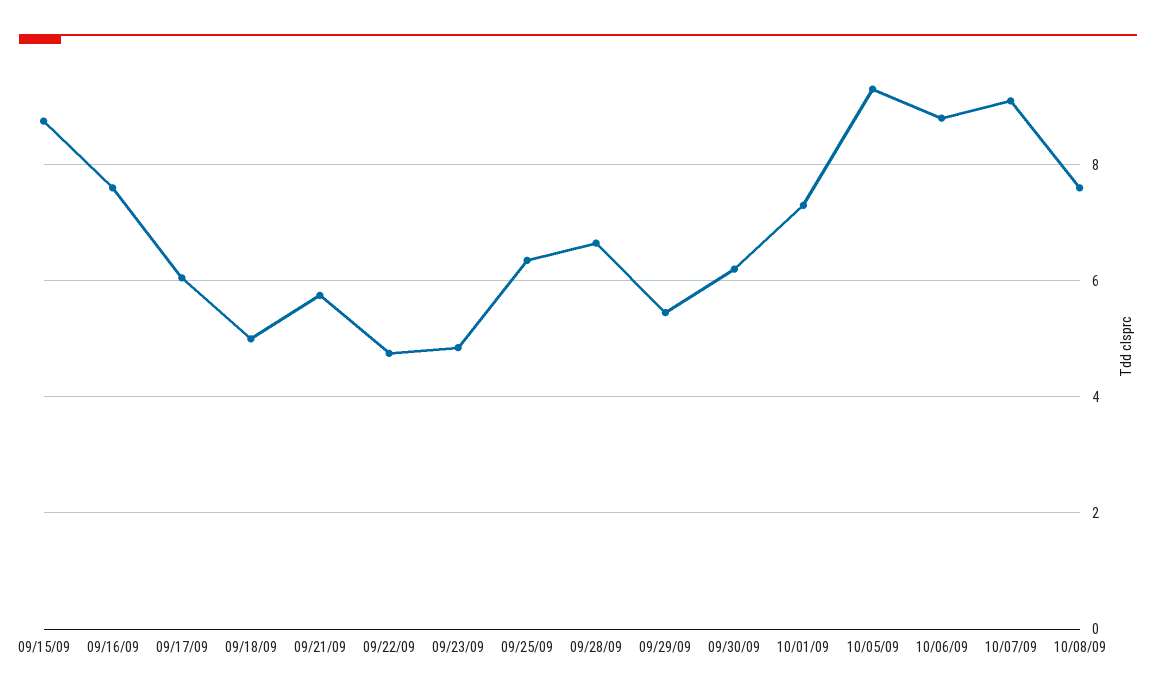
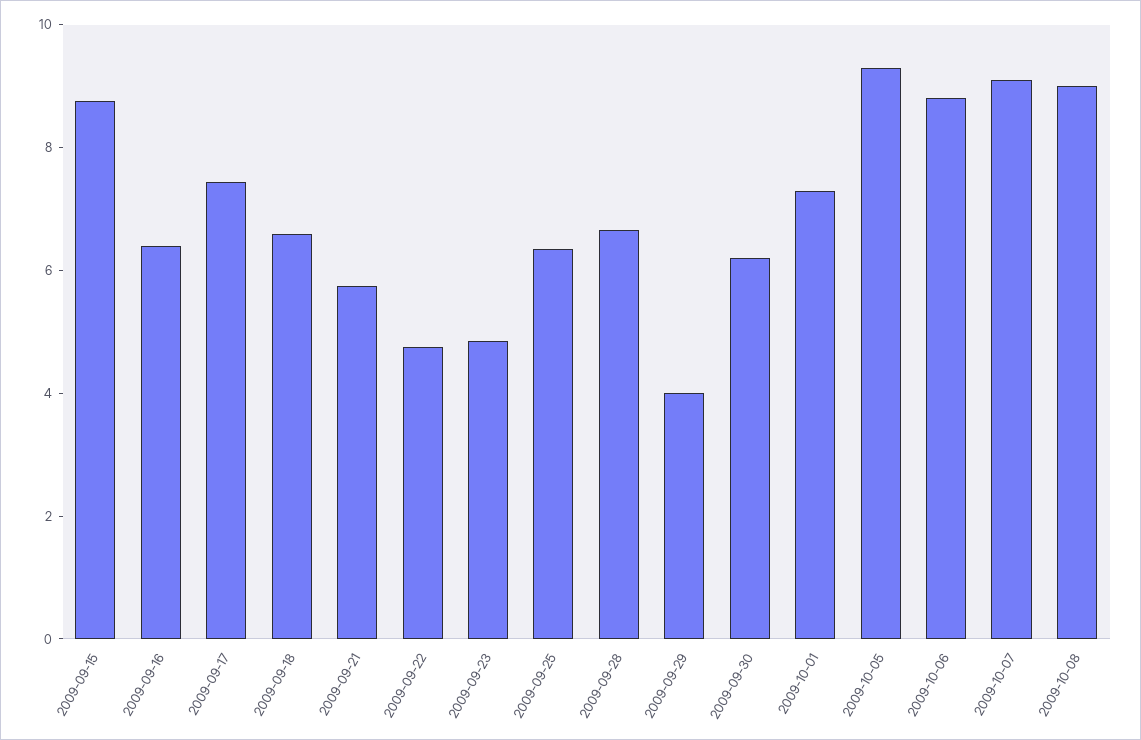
  {
    "09/15/09": 8.8,
-   "09/16/09": 7.6,
+   "09/16/09": 6.5,
-   "09/17/09": 6,
+   "09/17/09": 7.5,
-   "09/18/09": 5,
+   "09/18/09": 6.5,
    "09/21/09": 5.8,
    "09/22/09": 4.8,
    "09/23/09": 4.8,
    "09/25/09": 6.4,
    "09/28/09": 6.6,
-   "09/29/09": 5.4,
+   "09/29/09": 4,
    "09/30/09": 6.2,
    "10/01/09": 7.4,
    "10/05/09": 9.4,
    "10/06/09": 8.8,
    "10/07/09": 9.2,
-   "10/08/09": 7.6
+   "10/08/09": 9
  }

